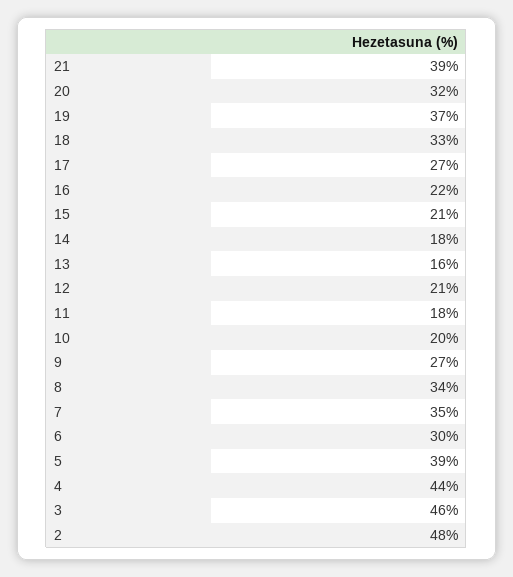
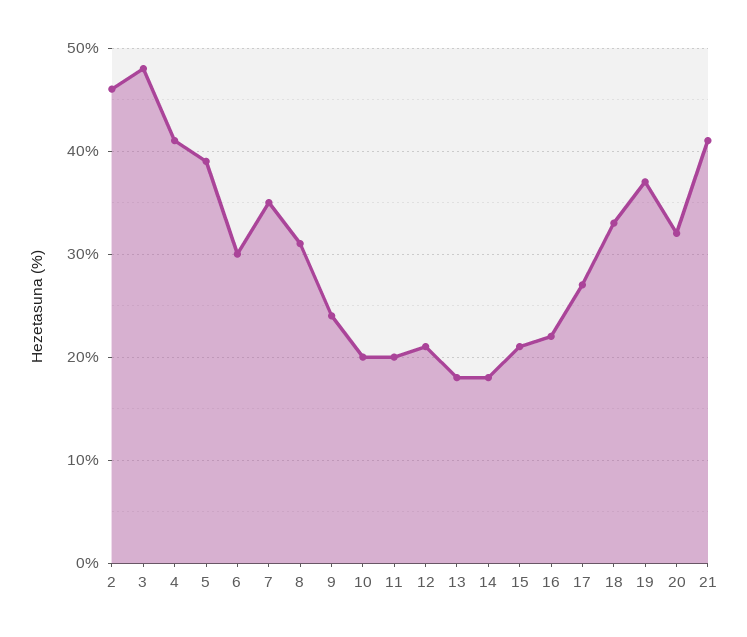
  {
-   "21": 39,
+   "21": 41,
    "20": 32,
    "19": 37,
    "18": 33,
    "17": 27,
    "16": 22,
    "15": 21,
    "14": 18,
-   "13": 16,
+   "13": 18,
    "12": 21,
-   "11": 18,
+   "11": 20,
    "10": 20,
-   "9": 27,
+   "9": 24,
-   "8": 34,
+   "8": 31,
    "7": 35,
    "6": 30,
    "5": 39,
-   "4": 44,
+   "4": 41,
-   "3": 46,
+   "3": 48,
-   "2": 48
+   "2": 46
  }

